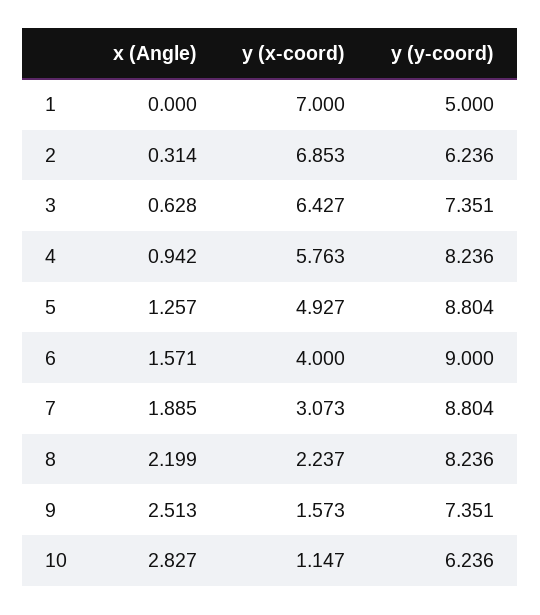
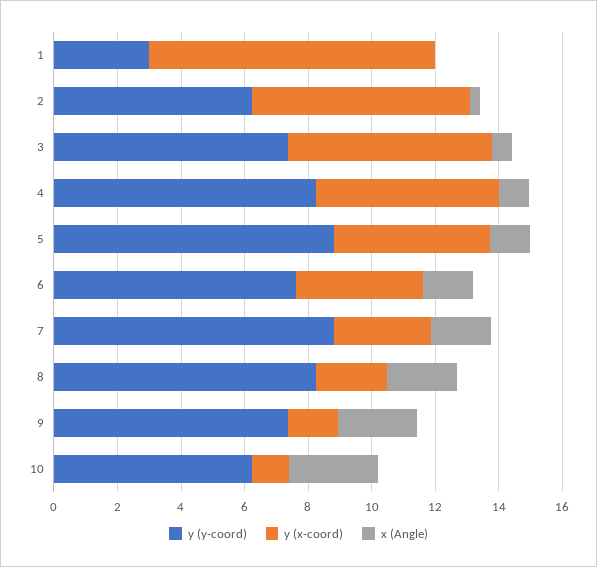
  {
    "x (Angle)": {
      "1": 0,
      "2": 0.314,
      "3": 0.628,
      "4": 0.942,
      "5": 1.257,
      "6": 1.571,
      "7": 1.885,
      "8": 2.199,
      "9": 2.513,
      "10": 2.827
    },
    "y (x-coord)": {
-     "1": 7,
+     "1": 9,
      "2": 6.853,
      "3": 6.427,
      "4": 5.763,
      "5": 4.927,
      "6": 4,
      "7": 3.073,
      "8": 2.237,
      "9": 1.573,
      "10": 1.147
    },
    "y (y-coord)": {
-     "1": 5,
+     "1": 3,
      "2": 6.236,
      "3": 7.351,
      "4": 8.236,
      "5": 8.804,
-     "6": 9,
+     "6": 7.5,
      "7": 8.804,
      "8": 8.236,
      "9": 7.351,
      "10": 6.236
    }
  }

